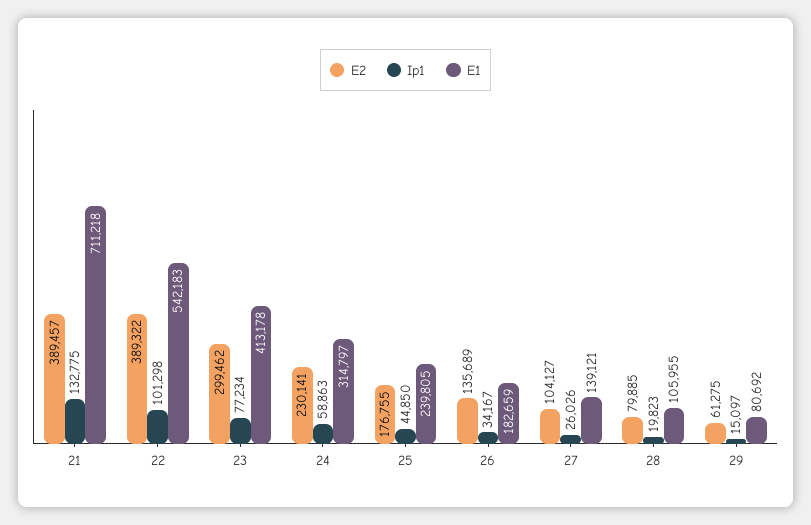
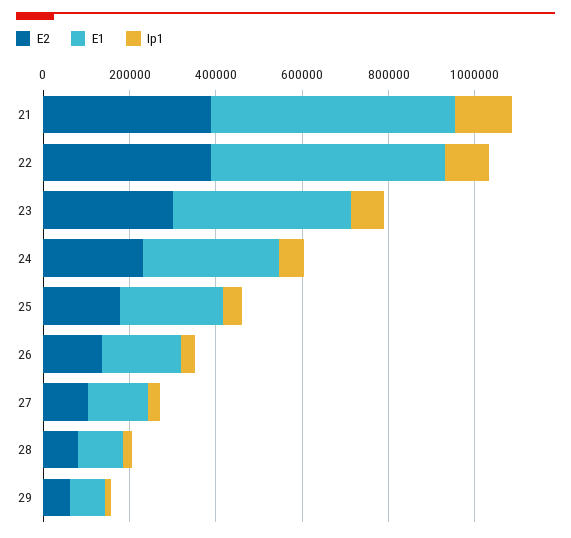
  {
    "E2": {
      "21": 389457,
      "22": 389322,
      "23": 299462,
      "24": 230141,
      "25": 176755,
      "26": 135689,
      "27": 104127,
      "28": 79885,
      "29": 61275
    },
    "Ip1": {
      "21": 132775,
      "22": 101298,
      "23": 77234,
      "24": 58863,
      "25": 44850,
      "26": 34167,
      "27": 26026,
      "28": 19823,
      "29": 15097
    },
    "E1": {
-     "21": 711218,
+     "21": 550000,
      "22": 542183,
      "23": 413178,
      "24": 314797,
      "25": 239805,
      "26": 182659,
      "27": 139121,
      "28": 105955,
      "29": 80692
    }
  }

